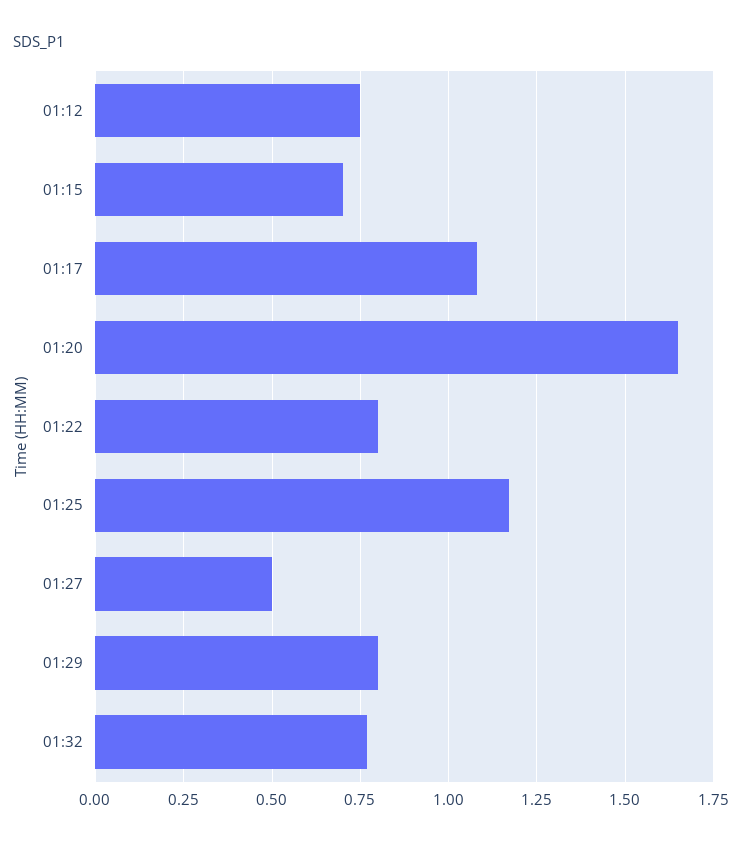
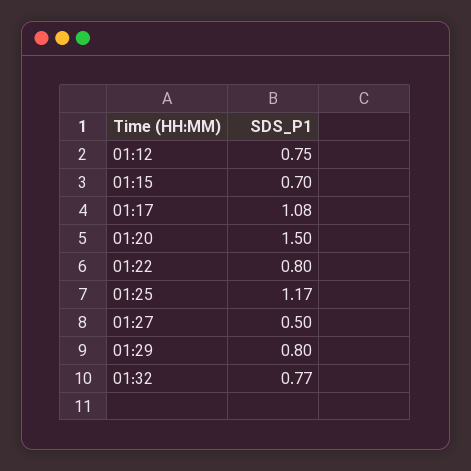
  {
    "01:12": 0.75,
    "01:15": 0.7,
    "01:17": 1.08,
-   "01:20": 1.65,
+   "01:20": 1.5,
    "01:22": 0.8,
    "01:25": 1.17,
    "01:27": 0.5,
    "01:29": 0.8,
    "01:32": 0.77
  }

